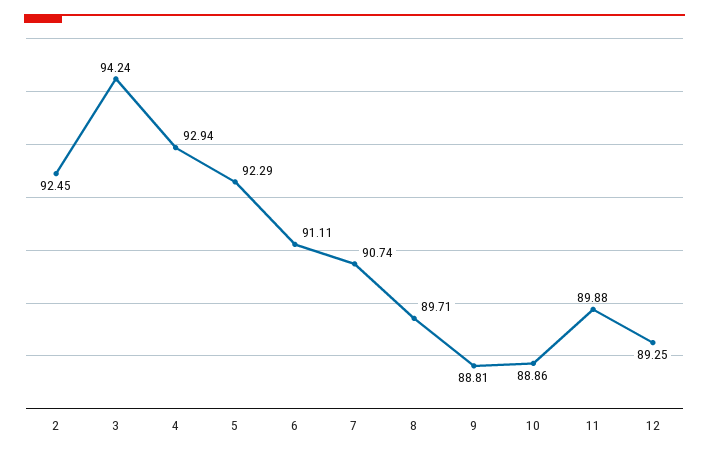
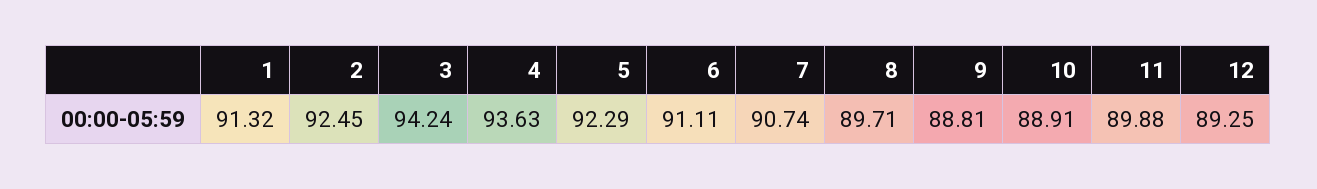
  {
    "2": 92.45,
    "3": 94.24,
-   "4": 92.94,
+   "4": 93.63,
    "5": 92.29,
    "6": 91.11,
    "7": 90.74,
    "8": 89.71,
    "9": 88.81,
-   "10": 88.86,
+   "10": 88.91,
    "11": 89.88,
-   "12": 89.25
+   "12": 89.25,
+   "1": 91.32
  }

